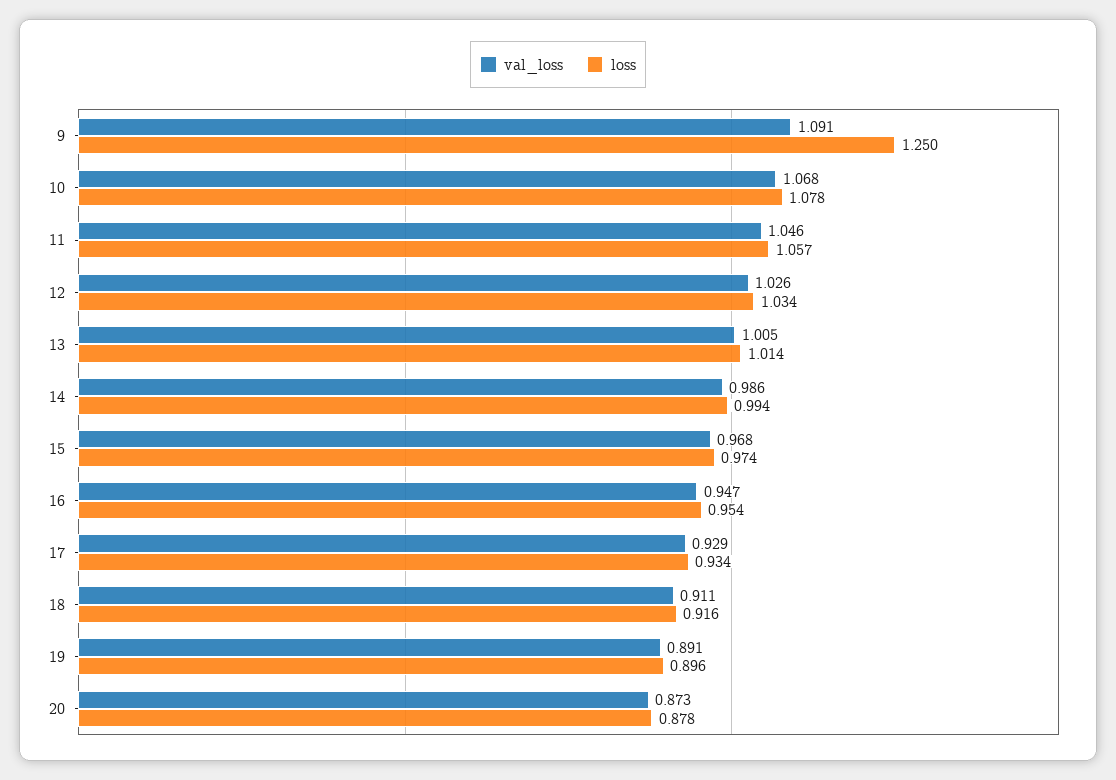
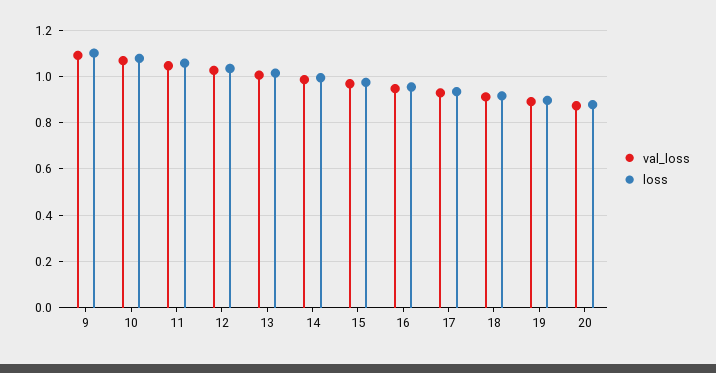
  {
    "val_loss": {
      "9": 1.091,
      "10": 1.068,
      "11": 1.046,
      "12": 1.026,
      "13": 1.005,
      "14": 0.986,
      "15": 0.968,
      "16": 0.947,
      "17": 0.929,
      "18": 0.911,
      "19": 0.891,
      "20": 0.873
    },
    "loss": {
-     "9": 1.25,
+     "9": 1.1,
      "10": 1.078,
      "11": 1.057,
      "12": 1.034,
      "13": 1.014,
      "14": 0.994,
      "15": 0.974,
      "16": 0.954,
      "17": 0.934,
      "18": 0.916,
      "19": 0.896,
      "20": 0.878
    }
  }

